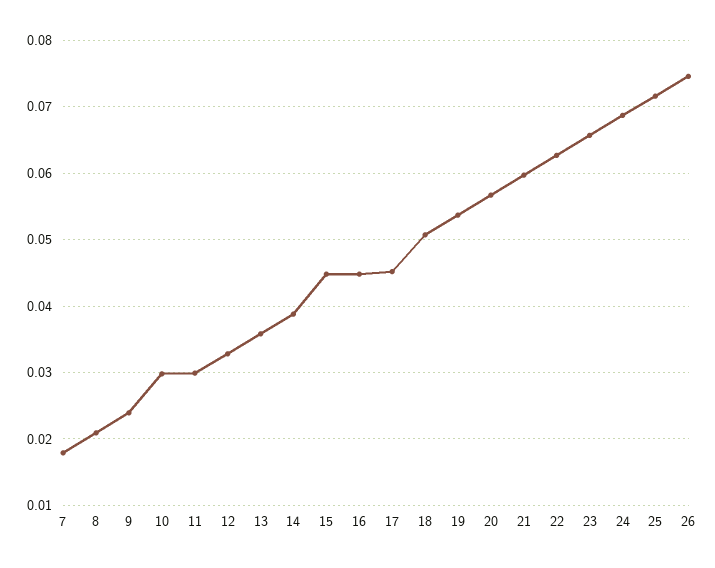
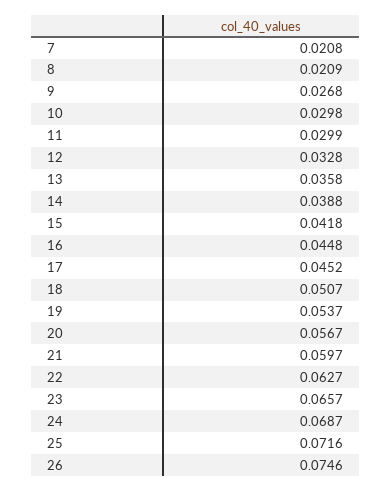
  {
-   "7": 0.018,
+   "7": 0.0208,
    "8": 0.0209,
-   "9": 0.024,
+   "9": 0.0268,
    "10": 0.0298,
    "11": 0.0299,
    "12": 0.0328,
    "13": 0.0358,
    "14": 0.0388,
-   "15": 0.045,
+   "15": 0.0418,
    "16": 0.0448,
    "17": 0.0452,
    "18": 0.0507,
    "19": 0.0537,
    "20": 0.0567,
    "21": 0.0597,
    "22": 0.0627,
    "23": 0.0657,
    "24": 0.0687,
    "25": 0.0716,
    "26": 0.0746
  }

